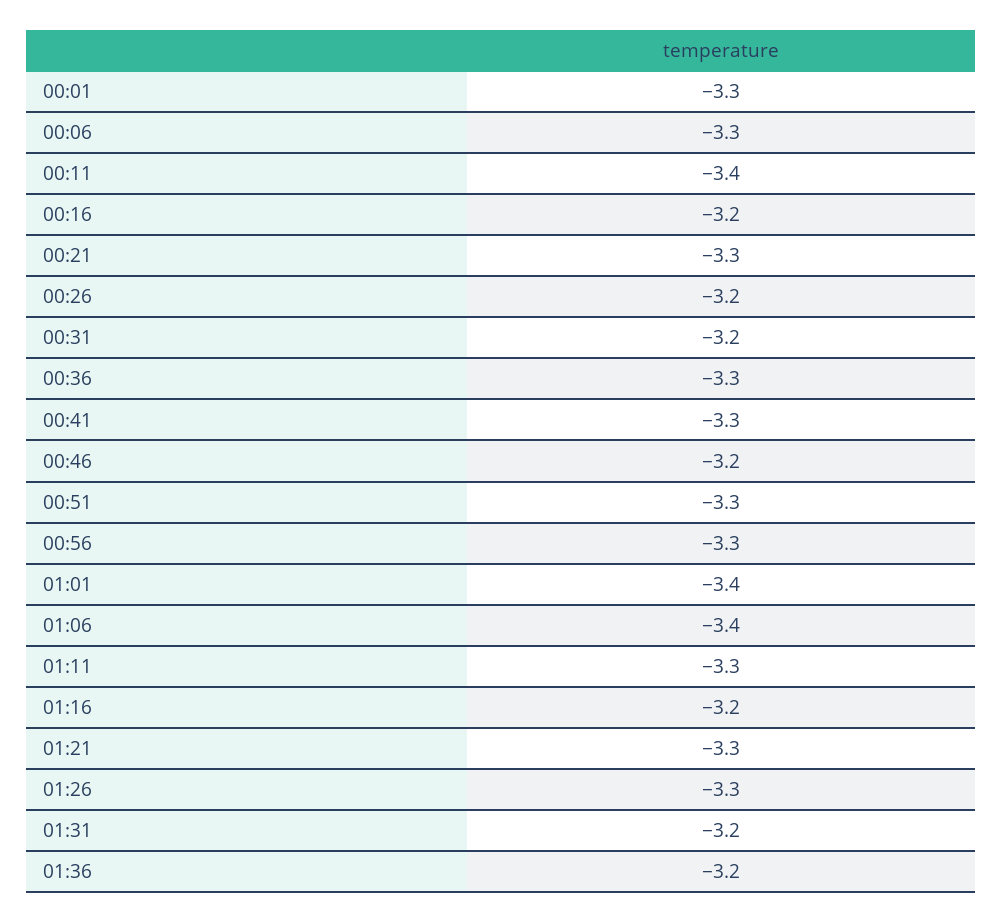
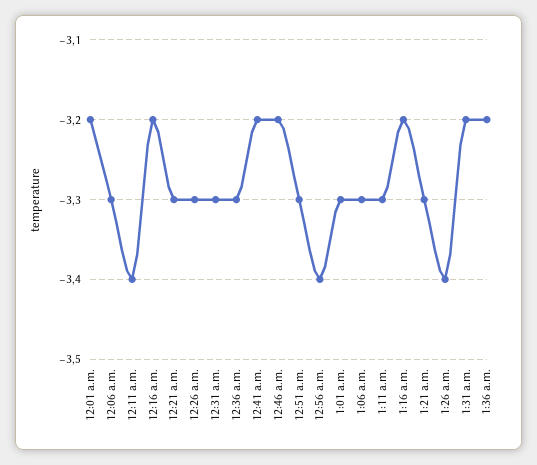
  {
-   "00:01": -3.3,
+   "00:01": -3.2,
    "00:06": -3.3,
    "00:11": -3.4,
    "00:16": -3.2,
    "00:21": -3.3,
-   "00:26": -3.2,
+   "00:26": -3.3,
-   "00:31": -3.2,
+   "00:31": -3.3,
    "00:36": -3.3,
-   "00:41": -3.3,
+   "00:41": -3.2,
    "00:46": -3.2,
    "00:51": -3.3,
-   "00:56": -3.3,
+   "00:56": -3.4,
-   "01:01": -3.4,
+   "01:01": -3.3,
-   "01:06": -3.4,
+   "01:06": -3.3,
    "01:11": -3.3,
    "01:16": -3.2,
    "01:21": -3.3,
-   "01:26": -3.3,
+   "01:26": -3.4,
    "01:31": -3.2,
    "01:36": -3.2
  }

